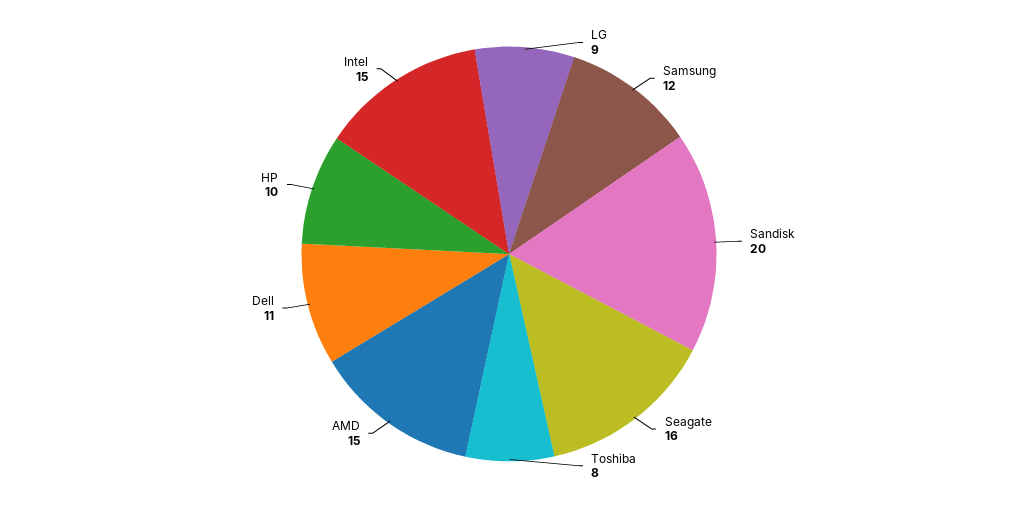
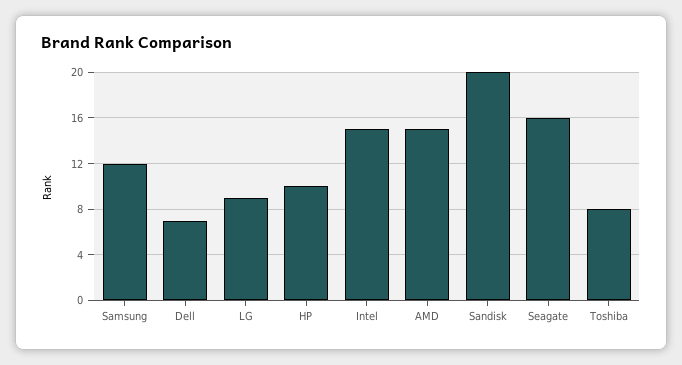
  {
    "LG": 9,
    "Samsung": 12,
    "Sandisk": 20,
    "Seagate": 16,
    "Toshiba": 8,
    "AMD": 15,
-   "Dell": 11,
+   "Dell": 7,
    "HP": 10,
    "Intel": 15
  }

